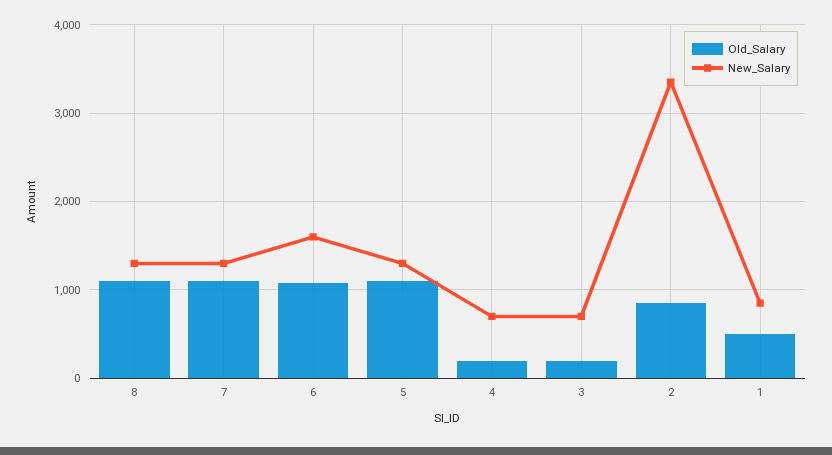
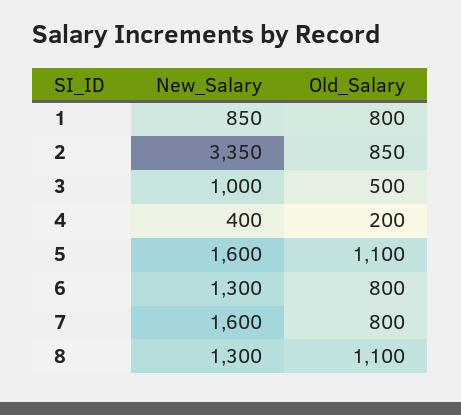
  {
    "Old_Salary": {
      "8": 1100,
-     "7": 1100,
+     "7": 800,
-     "6": 1100,
+     "6": 800,
      "5": 1100,
      "4": 200,
-     "3": 200,
+     "3": 500,
      "2": 850,
-     "1": 500
+     "1": 800
    },
    "New_Salary": {
      "8": 1300,
-     "7": 1300,
+     "7": 1600,
-     "6": 1600,
+     "6": 1300,
-     "5": 1300,
+     "5": 1600,
-     "4": 700,
+     "4": 400,
-     "3": 700,
+     "3": 1000,
      "2": 3350,
      "1": 850
    }
  }

